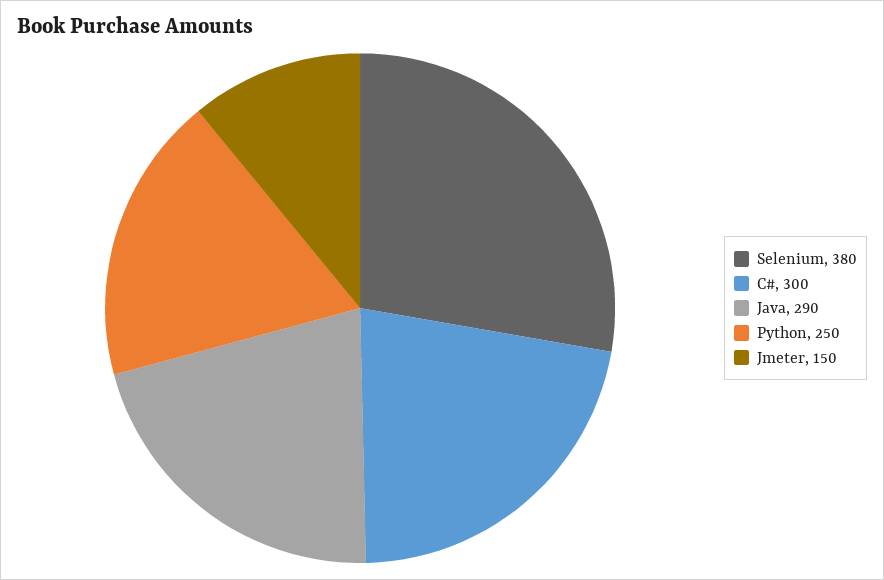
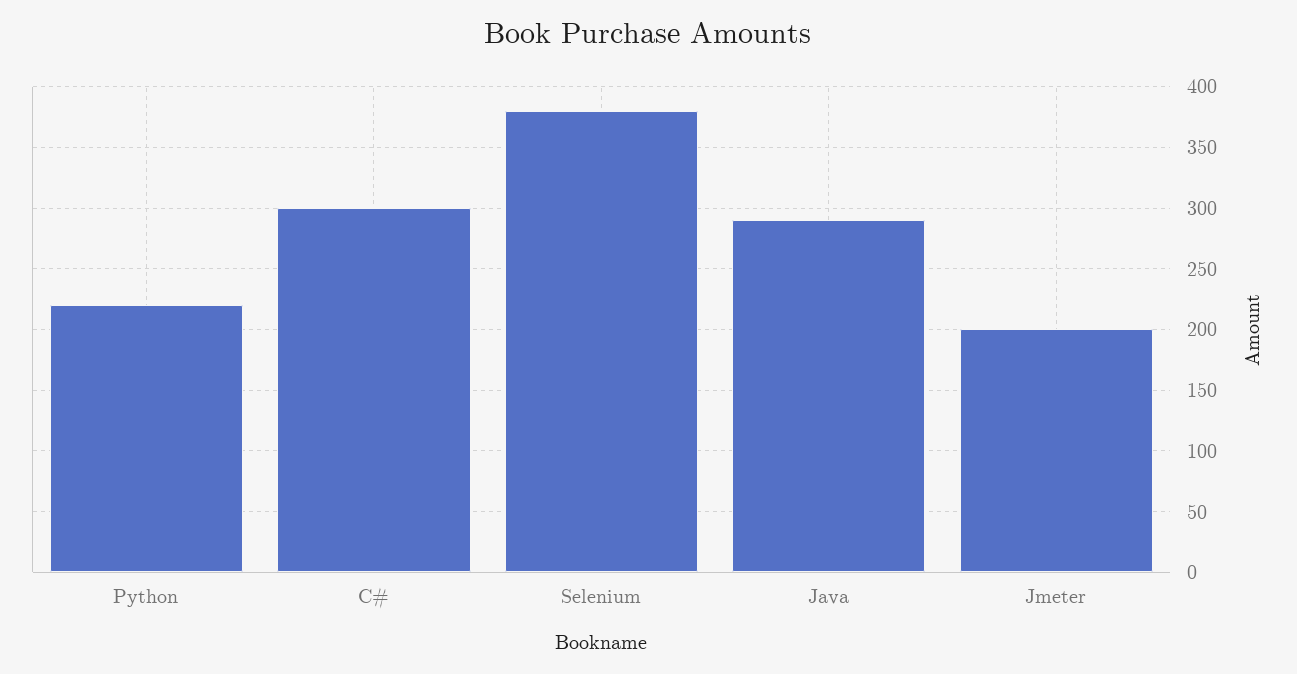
  {
    "Selenium": 380,
    "C#": 300,
    "Java": 290,
-   "Python": 250,
+   "Python": 220,
-   "Jmeter": 150
+   "Jmeter": 200
  }

